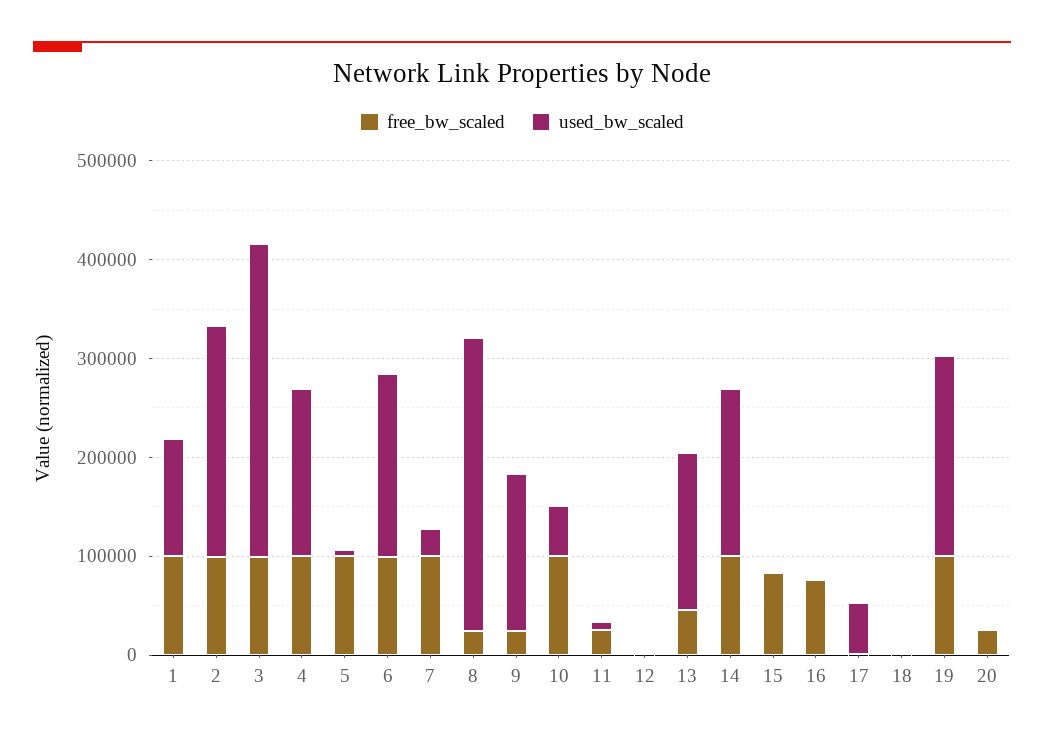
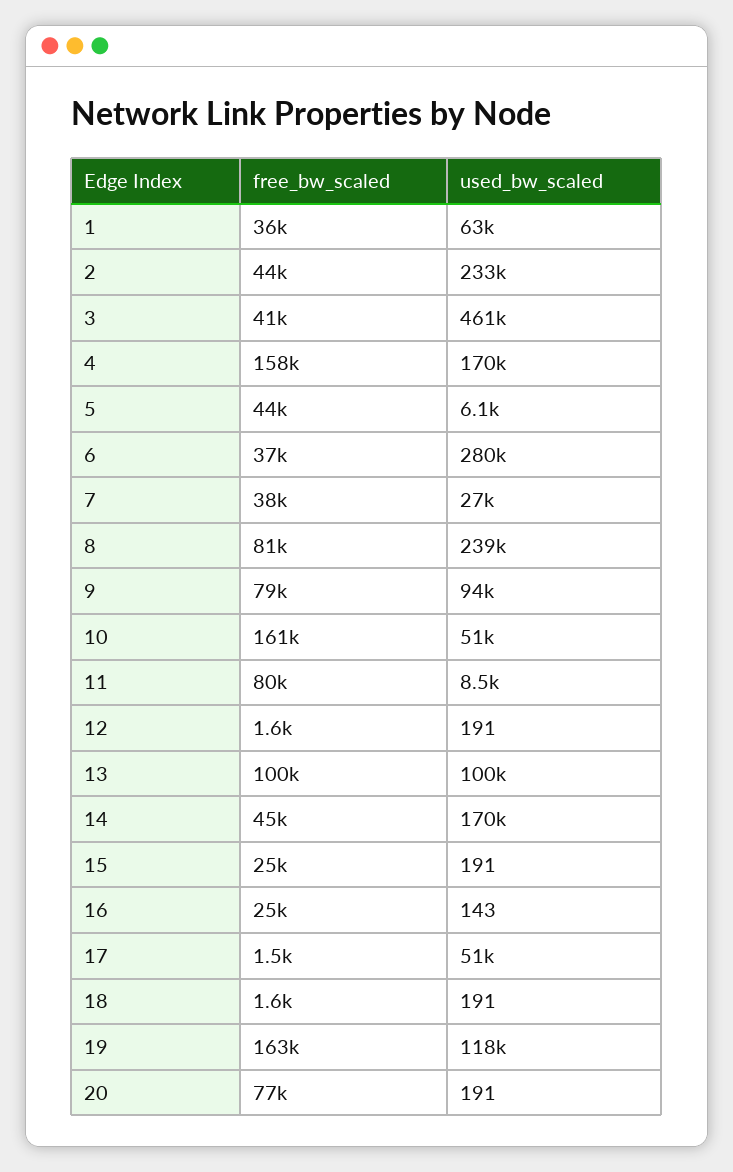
  {
    "free_bw_scaled": {
-     "1": 100000,
+     "1": 36000,
-     "2": 100000,
+     "2": 44000,
-     "3": 100000,
+     "3": 41000,
-     "4": 100000,
+     "4": 158000,
-     "5": 100000,
+     "5": 44000,
-     "6": 100000,
+     "6": 37000,
-     "7": 100000,
+     "7": 38000,
-     "8": 20000,
+     "8": 81000,
-     "9": 20000,
+     "9": 79000,
-     "10": 100000,
+     "10": 161000,
-     "11": 20000,
+     "11": 80000,
      "12": 1600,
-     "13": 40000,
+     "13": 100000,
-     "14": 100000,
+     "14": 45000,
-     "15": 80000,
+     "15": 25000,
-     "16": 80000,
+     "16": 25000,
      "17": 1500,
      "18": 1600,
-     "19": 100000,
+     "19": 163000,
-     "20": 20000
+     "20": 77000
    },
    "used_bw_scaled": {
-     "1": 120000,
+     "1": 63000,
      "2": 233000,
-     "3": 320000,
+     "3": 461000,
      "4": 170000,
      "5": 6100,
-     "6": 180000,
+     "6": 280000,
      "7": 27000,
-     "8": 300000,
+     "8": 239000,
-     "9": 160000,
+     "9": 94000,
      "10": 51000,
      "11": 8500,
      "12": 191,
-     "13": 160000,
+     "13": 100000,
      "14": 170000,
      "15": 191,
      "16": 143,
      "17": 51000,
      "18": 191,
-     "19": 200000,
+     "19": 118000,
      "20": 191
    }
  }

